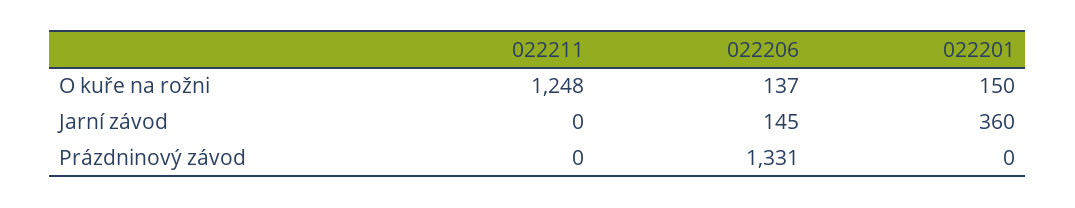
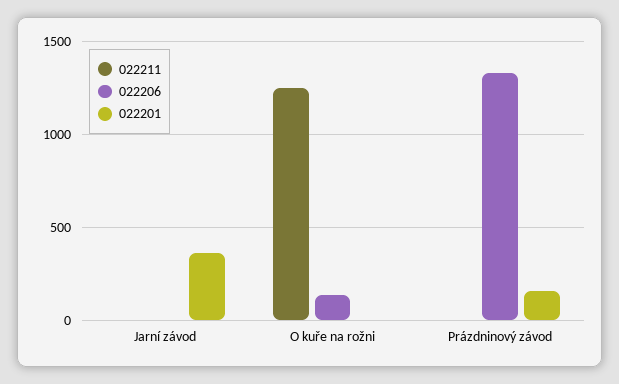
  {
    "022211": {
      "O kuře na rožni": 1248,
      "Jarní závod": 0,
      "Prázdninový závod": 0
    },
    "022206": {
      "O kuře na rožni": 137,
-     "Jarní závod": 145,
+     "Jarní závod": 0,
      "Prázdninový závod": 1331
    },
    "022201": {
-     "O kuře na rožni": 150,
+     "O kuře na rožni": 0,
      "Jarní závod": 360,
-     "Prázdninový závod": 0
+     "Prázdninový závod": 150
    }
  }

